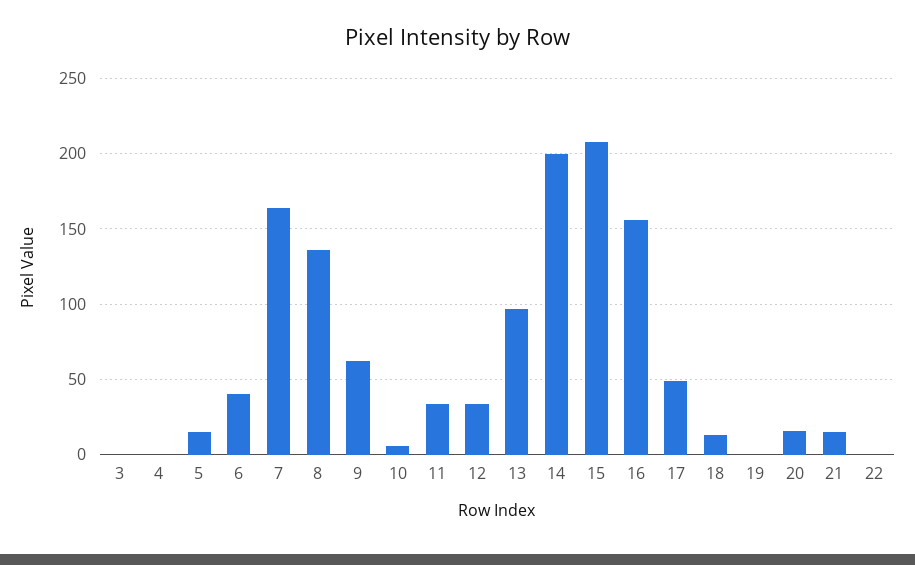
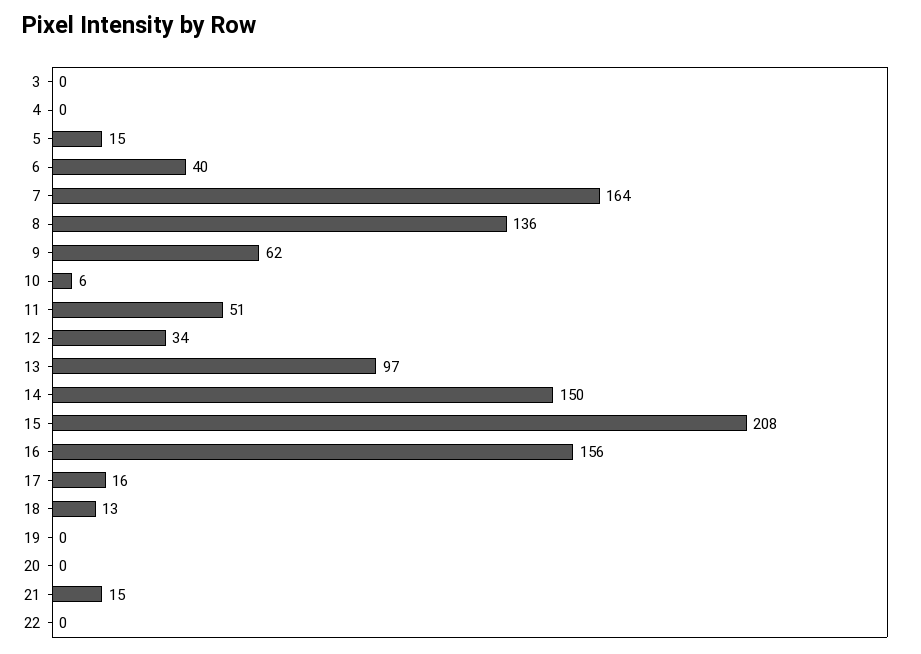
  {
    "3": 0,
    "4": 0,
    "5": 15,
    "6": 40,
    "7": 164,
    "8": 136,
    "9": 62,
    "10": 6,
-   "11": 35,
+   "11": 51,
    "12": 34,
    "13": 97,
-   "14": 200,
+   "14": 150,
    "15": 208,
    "16": 156,
-   "17": 50,
+   "17": 16,
    "18": 13,
    "19": 0,
-   "20": 15,
+   "20": 0,
    "21": 15,
    "22": 0
  }

